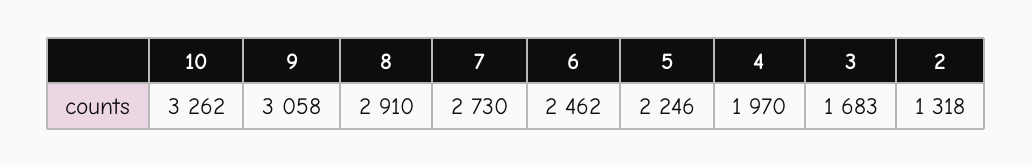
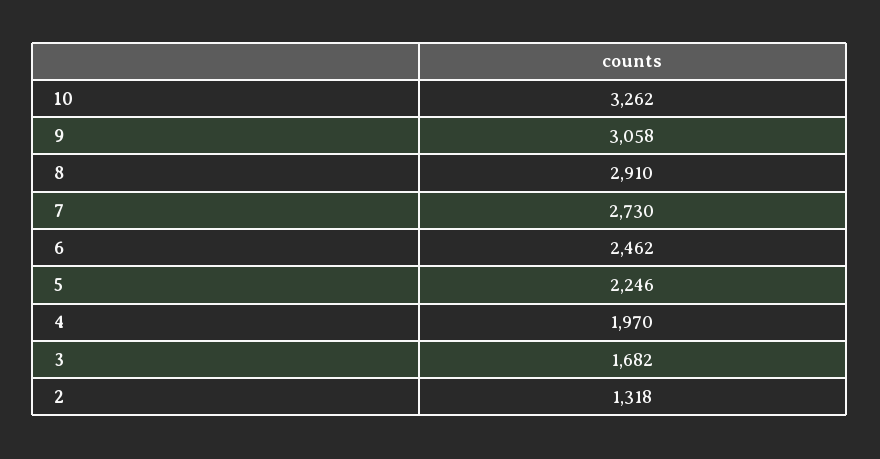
  {
    "10": 3262,
    "9": 3058,
    "8": 2910,
    "7": 2730,
    "6": 2462,
    "5": 2246,
    "4": 1970,
-   "3": 1683,
+   "3": 1682,
    "2": 1318
  }

